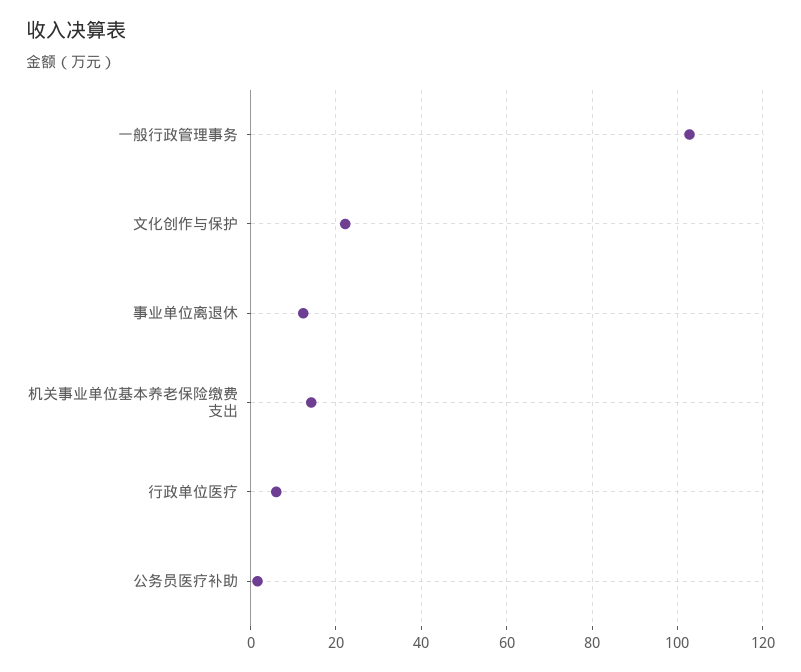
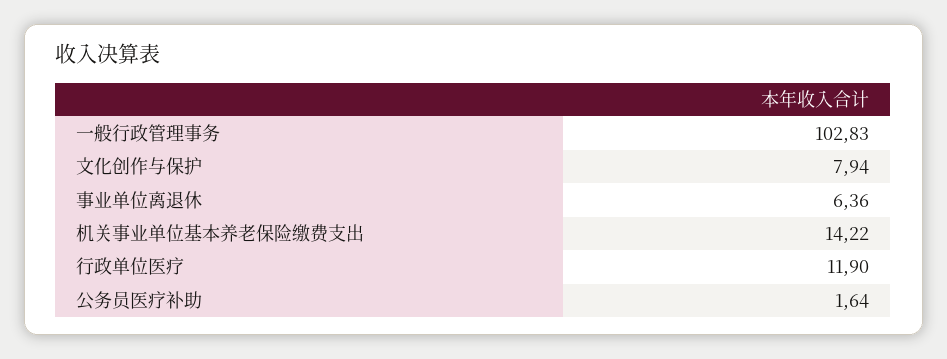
  {
    "一般行政管理事务": 102.83,
-   "文化创作与保护": 22,
+   "文化创作与保护": 7.94,
-   "事业单位离退休": 12,
+   "事业单位离退休": 6.36,
    "机关事业单位基本养老保险缴费支出": 14.22,
-   "行政单位医疗": 6,
+   "行政单位医疗": 11.9,
    "公务员医疗补助": 1.64
  }

